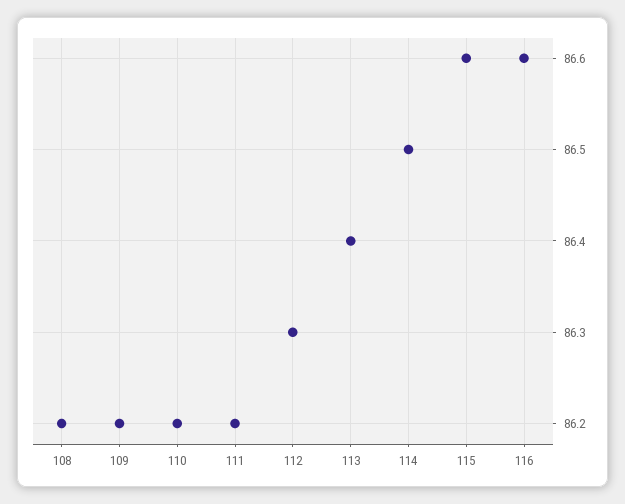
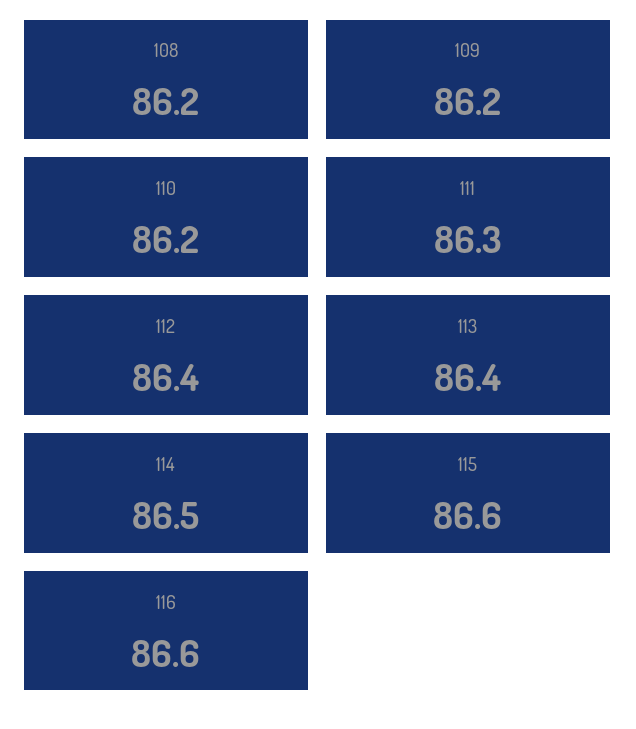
  {
    "108": 86.2,
    "109": 86.2,
    "110": 86.2,
-   "111": 86.2,
+   "111": 86.3,
-   "112": 86.3,
+   "112": 86.4,
    "113": 86.4,
    "114": 86.5,
    "115": 86.6,
    "116": 86.6
  }

